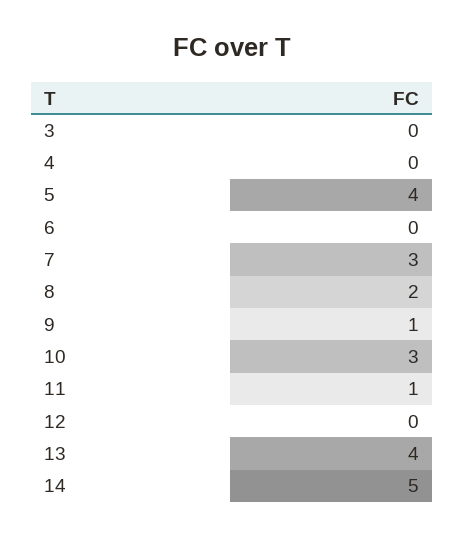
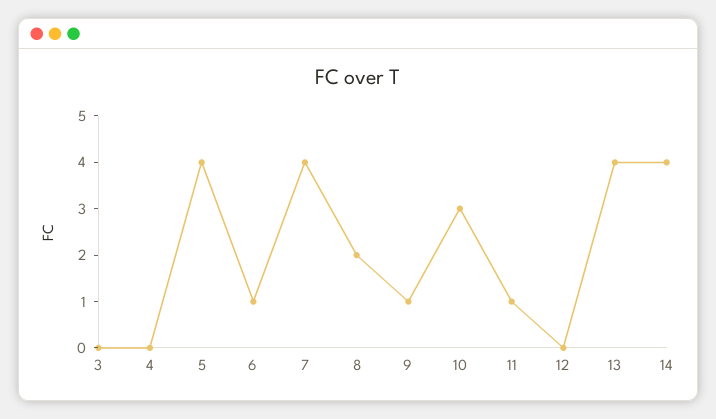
  {
    "3": 0,
    "4": 0,
    "5": 4,
-   "6": 0,
+   "6": 1,
-   "7": 3,
+   "7": 4,
    "8": 2,
    "9": 1,
    "10": 3,
    "11": 1,
    "12": 0,
    "13": 4,
-   "14": 5
+   "14": 4
  }

